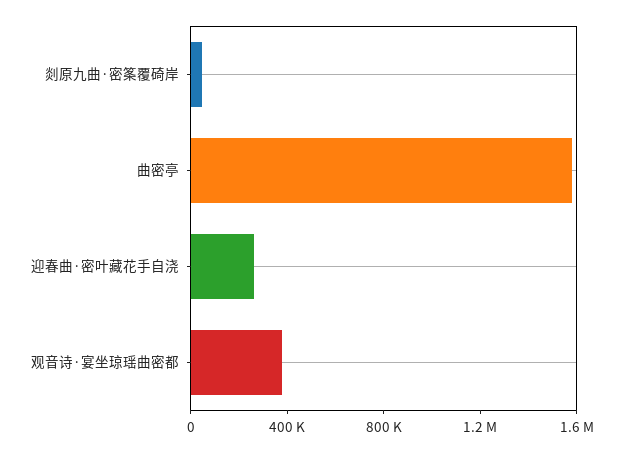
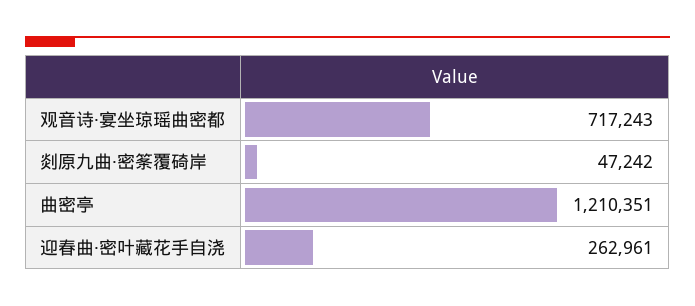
  {
    "剡原九曲·密筿覆碕岸": 47242,
-   "曲密亭": 1600000,
+   "曲密亭": 1210351,
    "迎春曲·密叶藏花手自浇": 262961,
-   "观音诗·宴坐琼瑶曲密都": 400000
+   "观音诗·宴坐琼瑶曲密都": 717243
  }

